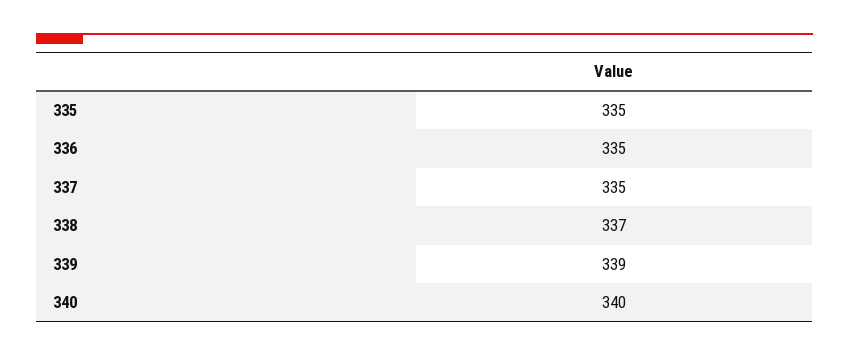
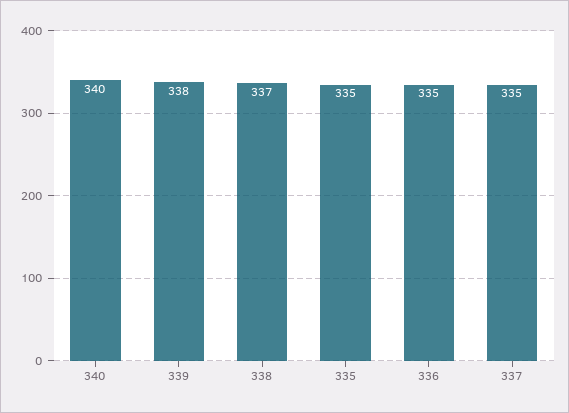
  {
    "335": 335,
    "336": 335,
    "337": 335,
    "338": 337,
-   "339": 339,
+   "339": 338,
    "340": 340
  }

